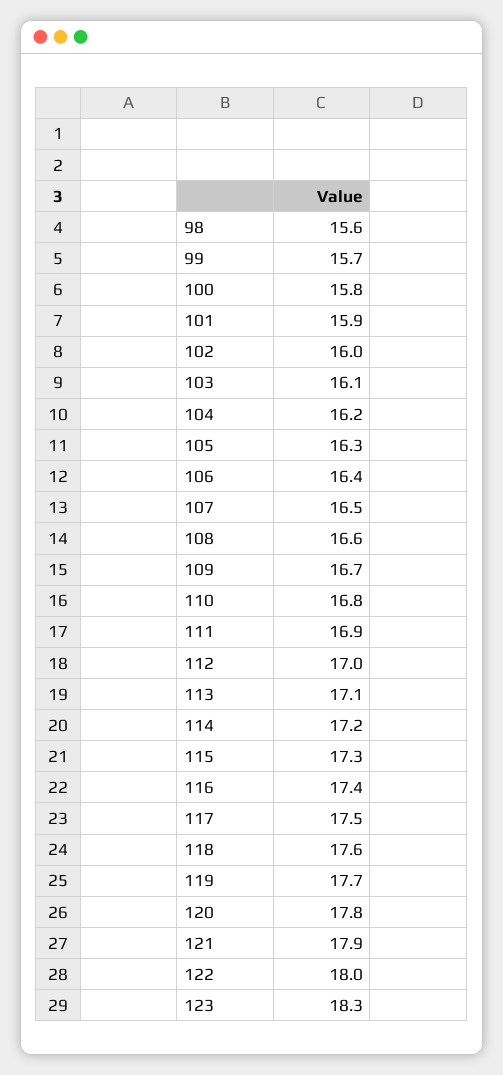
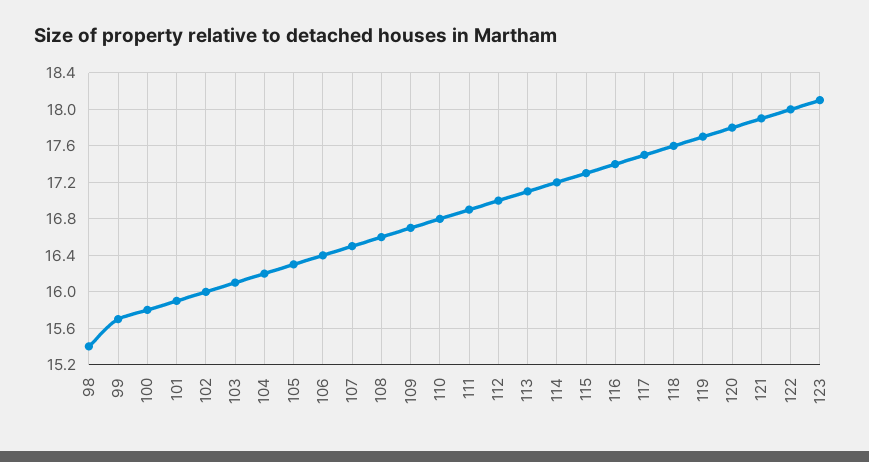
  {
-   "98": 15.6,
+   "98": 15.4,
    "99": 15.7,
    "100": 15.8,
    "101": 15.9,
    "102": 16,
    "103": 16.1,
    "104": 16.2,
    "105": 16.3,
    "106": 16.4,
    "107": 16.5,
    "108": 16.6,
    "109": 16.7,
    "110": 16.8,
    "111": 16.9,
    "112": 17,
    "113": 17.1,
    "114": 17.2,
    "115": 17.3,
    "116": 17.4,
    "117": 17.5,
    "118": 17.6,
    "119": 17.7,
    "120": 17.8,
    "121": 17.9,
    "122": 18,
-   "123": 18.3
+   "123": 18.1
  }

